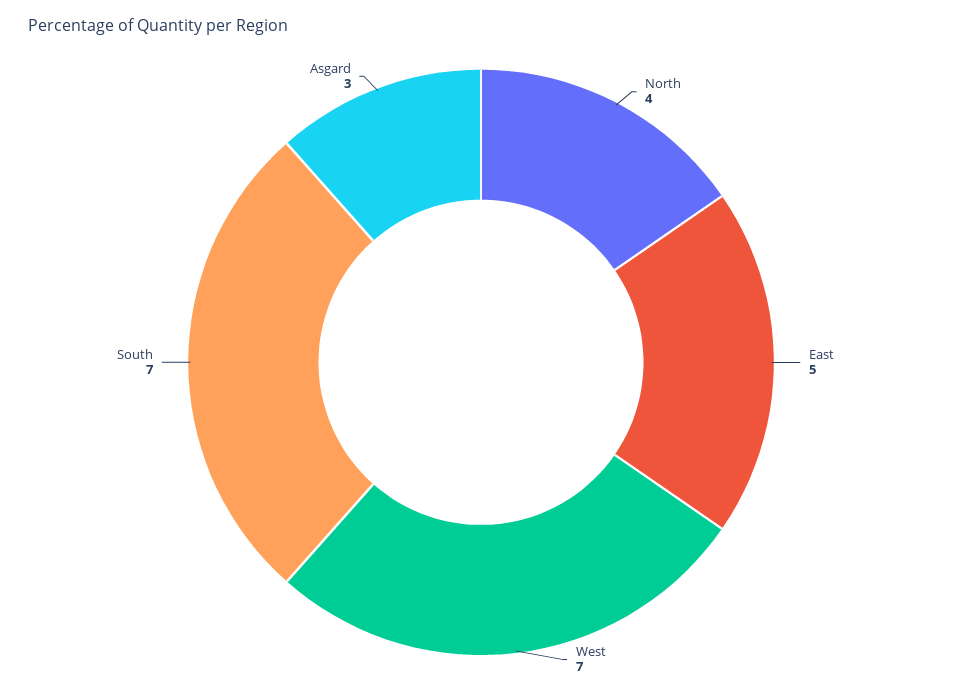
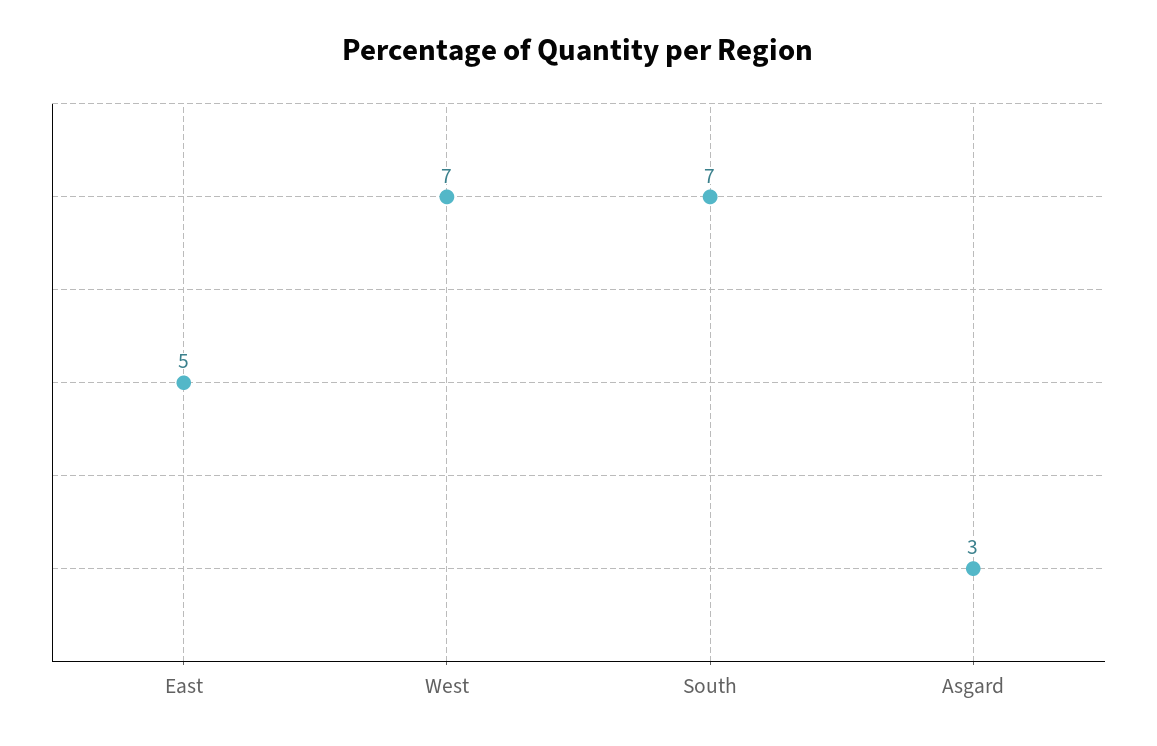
  {
-   "North": 4,
    "East": 5,
    "West": 7,
    "South": 7,
    "Asgard": 3
  }

